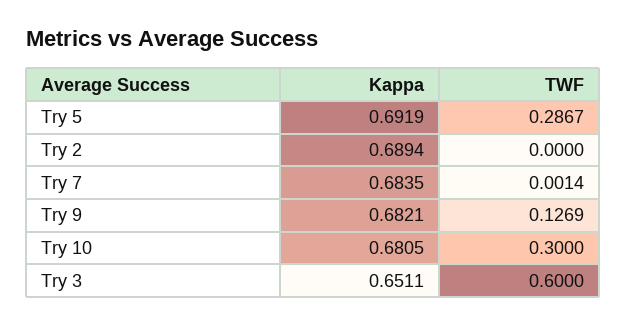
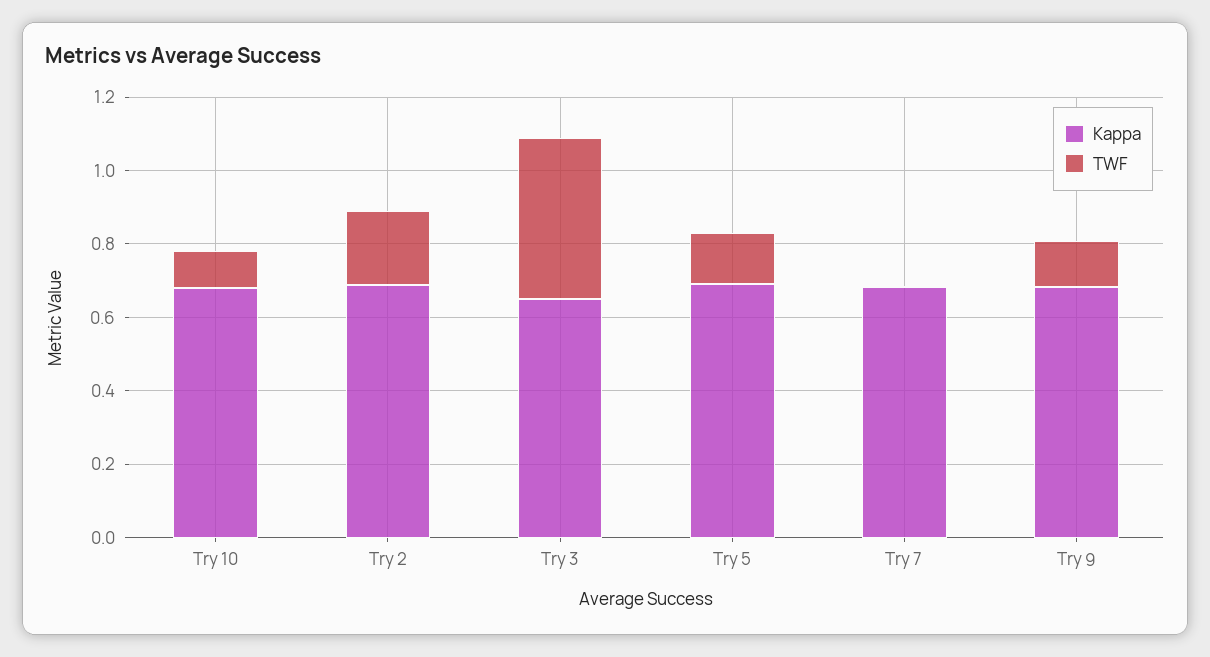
  {
    "Kappa": {
      "Try 5": 0.6919,
      "Try 2": 0.6894,
      "Try 7": 0.6835,
      "Try 9": 0.6821,
      "Try 10": 0.6805,
      "Try 3": 0.6511
    },
    "TWF": {
-     "Try 5": 0.2867,
+     "Try 5": 0.15,
-     "Try 2": 0,
+     "Try 2": 0.2,
      "Try 7": 0.0014,
      "Try 9": 0.1269,
-     "Try 10": 0.3,
+     "Try 10": 0.1,
-     "Try 3": 0.6
+     "Try 3": 0.45
    }
  }

